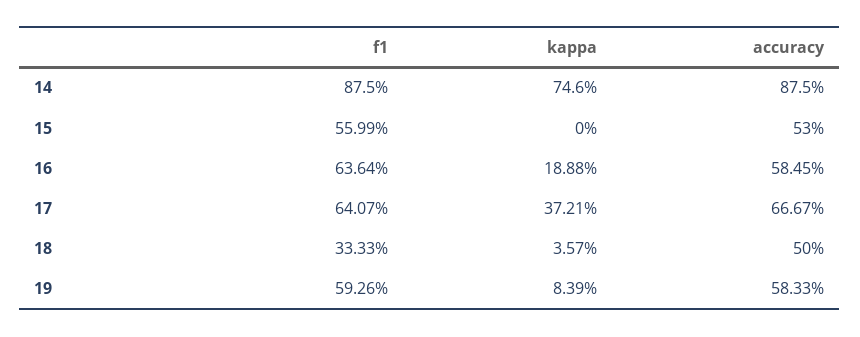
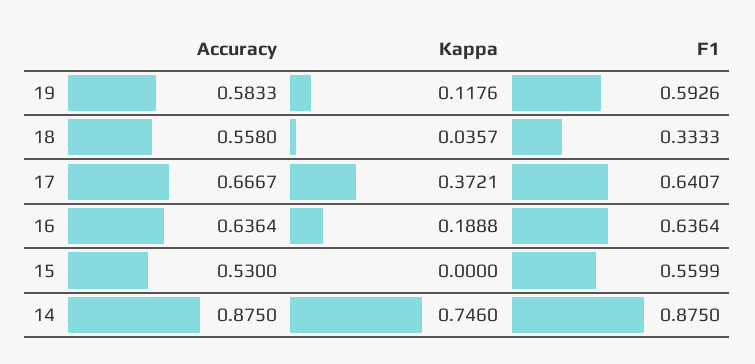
  {
    "f1": {
      "14": 0.875,
      "15": 0.5599,
      "16": 0.6364,
      "17": 0.6407,
      "18": 0.3333,
      "19": 0.5926
    },
    "kappa": {
      "14": 0.746,
      "15": 0,
      "16": 0.1888,
      "17": 0.3721,
      "18": 0.0357,
-     "19": 0.0839
+     "19": 0.1176
    },
    "accuracy": {
      "14": 0.875,
      "15": 0.53,
-     "16": 0.5845,
+     "16": 0.6364,
      "17": 0.6667,
-     "18": 0.5,
+     "18": 0.558,
      "19": 0.5833
    }
  }

